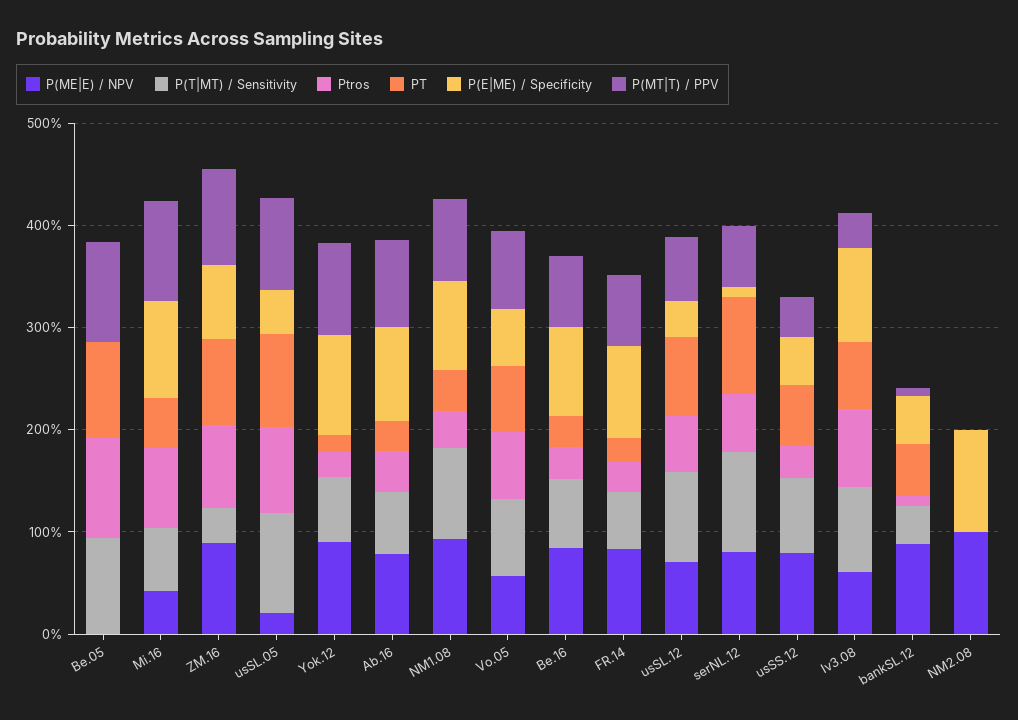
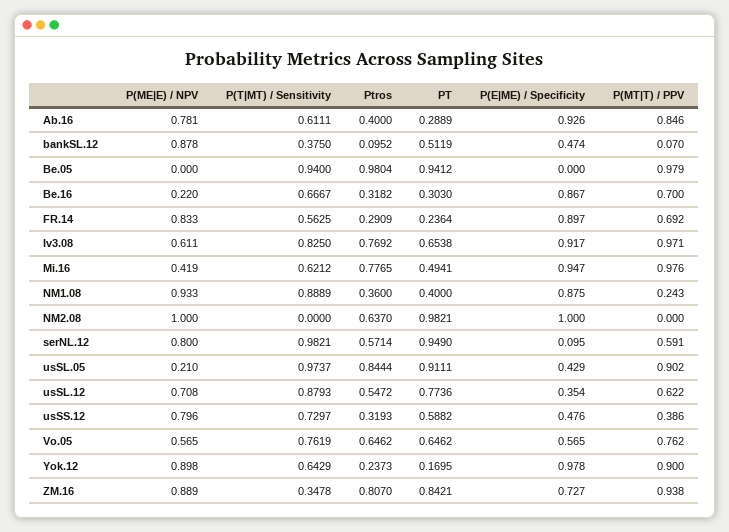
  {
    "P(ME|E) / NPV": {
      "Be.05": 0,
      "Mi.16": 0.419,
      "ZM.16": 0.889,
      "usSL.05": 0.21,
      "Yok.12": 0.898,
      "Ab.16": 0.781,
      "NM1.08": 0.933,
      "Vo.05": 0.565,
-     "Be.16": 0.8,
+     "Be.16": 0.22,
      "FR.14": 0.833,
      "usSL.12": 0.708,
      "serNL.12": 0.8,
      "usSS.12": 0.796,
      "Iv3.08": 0.611,
      "bankSL.12": 0.878,
      "NM2.08": 1
    },
    "P(T|MT) / Sensitivity": {
      "Be.05": 0.94,
      "Mi.16": 0.6212,
      "ZM.16": 0.3478,
      "usSL.05": 0.9737,
      "Yok.12": 0.6429,
      "Ab.16": 0.6111,
      "NM1.08": 0.8889,
      "Vo.05": 0.7619,
      "Be.16": 0.6667,
      "FR.14": 0.5625,
      "usSL.12": 0.8793,
      "serNL.12": 0.9821,
      "usSS.12": 0.7297,
      "Iv3.08": 0.825,
      "bankSL.12": 0.375,
      "NM2.08": 0
    },
    "Ptros": {
      "Be.05": 0.9804,
      "Mi.16": 0.7765,
      "ZM.16": 0.807,
      "usSL.05": 0.8444,
      "Yok.12": 0.2373,
      "Ab.16": 0.4,
      "NM1.08": 0.36,
      "Vo.05": 0.6462,
      "Be.16": 0.3182,
      "FR.14": 0.2909,
      "usSL.12": 0.5472,
      "serNL.12": 0.5714,
      "usSS.12": 0.3193,
      "Iv3.08": 0.7692,
      "bankSL.12": 0.0952,
-     "NM2.08": 0
+     "NM2.08": 0.637
    },
    "PT": {
      "Be.05": 0.9412,
      "Mi.16": 0.4941,
      "ZM.16": 0.8421,
      "usSL.05": 0.9111,
      "Yok.12": 0.1695,
      "Ab.16": 0.2889,
      "NM1.08": 0.4,
      "Vo.05": 0.6462,
      "Be.16": 0.303,
      "FR.14": 0.2364,
      "usSL.12": 0.7736,
      "serNL.12": 0.949,
      "usSS.12": 0.5882,
      "Iv3.08": 0.6538,
      "bankSL.12": 0.5119,
-     "NM2.08": 0
+     "NM2.08": 0.9821
    },
    "P(E|ME) / Specificity": {
      "Be.05": 0,
      "Mi.16": 0.947,
      "ZM.16": 0.727,
      "usSL.05": 0.429,
      "Yok.12": 0.978,
      "Ab.16": 0.926,
      "NM1.08": 0.875,
      "Vo.05": 0.565,
      "Be.16": 0.867,
      "FR.14": 0.897,
      "usSL.12": 0.354,
      "serNL.12": 0.095,
      "usSS.12": 0.476,
      "Iv3.08": 0.917,
      "bankSL.12": 0.474,
      "NM2.08": 1
    },
    "P(MT|T) / PPV": {
      "Be.05": 0.979,
      "Mi.16": 0.976,
      "ZM.16": 0.938,
      "usSL.05": 0.902,
      "Yok.12": 0.9,
      "Ab.16": 0.846,
-     "NM1.08": 0.8,
+     "NM1.08": 0.243,
      "Vo.05": 0.762,
      "Be.16": 0.7,
      "FR.14": 0.692,
      "usSL.12": 0.622,
      "serNL.12": 0.591,
      "usSS.12": 0.386,
-     "Iv3.08": 0.4,
+     "Iv3.08": 0.971,
      "bankSL.12": 0.07,
      "NM2.08": 0
    }
  }

